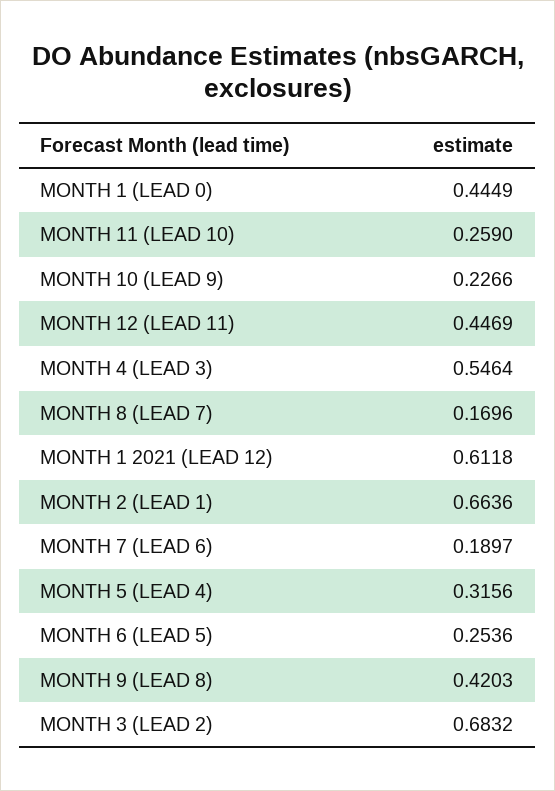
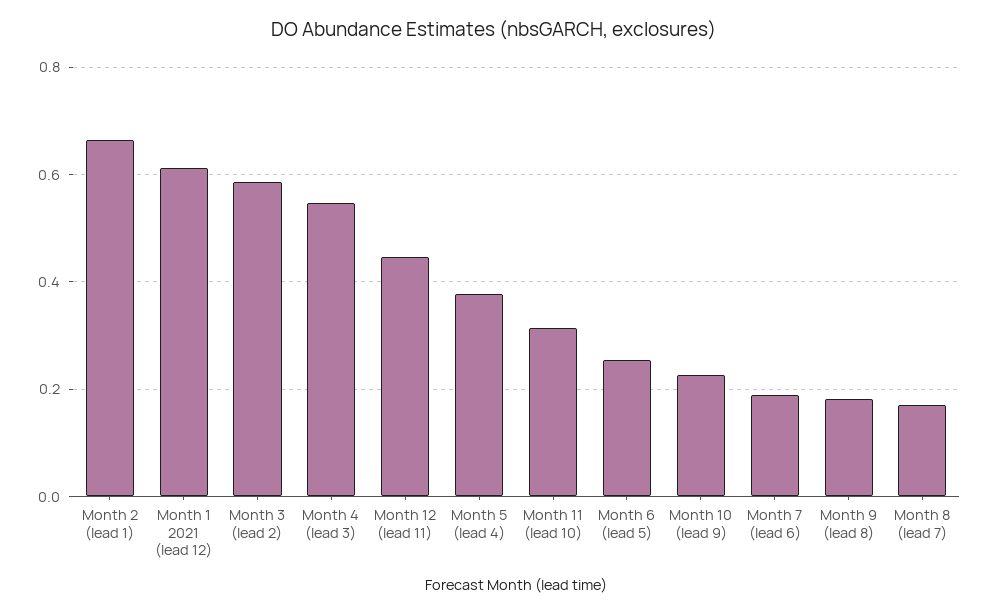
  {
-   "MONTH 1 (LEAD 0)": 0.4449,
-   "MONTH 11 (LEAD 10)": 0.259,
+   "MONTH 11 (LEAD 10)": 0.32,
    "MONTH 10 (LEAD 9)": 0.2266,
    "MONTH 12 (LEAD 11)": 0.4469,
    "MONTH 4 (LEAD 3)": 0.5464,
    "MONTH 8 (LEAD 7)": 0.1696,
    "MONTH 1 2021 (LEAD 12)": 0.6118,
    "MONTH 2 (LEAD 1)": 0.6636,
    "MONTH 7 (LEAD 6)": 0.1897,
-   "MONTH 5 (LEAD 4)": 0.3156,
+   "MONTH 5 (LEAD 4)": 0.38,
    "MONTH 6 (LEAD 5)": 0.2536,
-   "MONTH 9 (LEAD 8)": 0.4203,
+   "MONTH 9 (LEAD 8)": 0.18,
-   "MONTH 3 (LEAD 2)": 0.6832
+   "MONTH 3 (LEAD 2)": 0.58
  }

